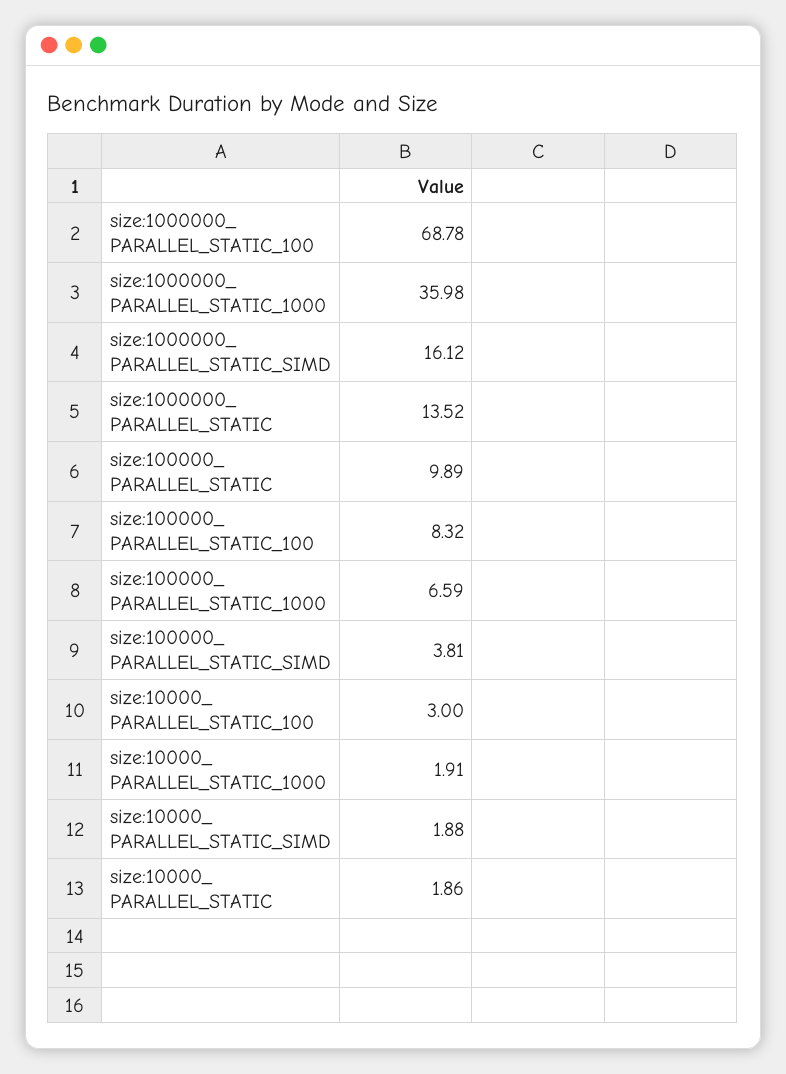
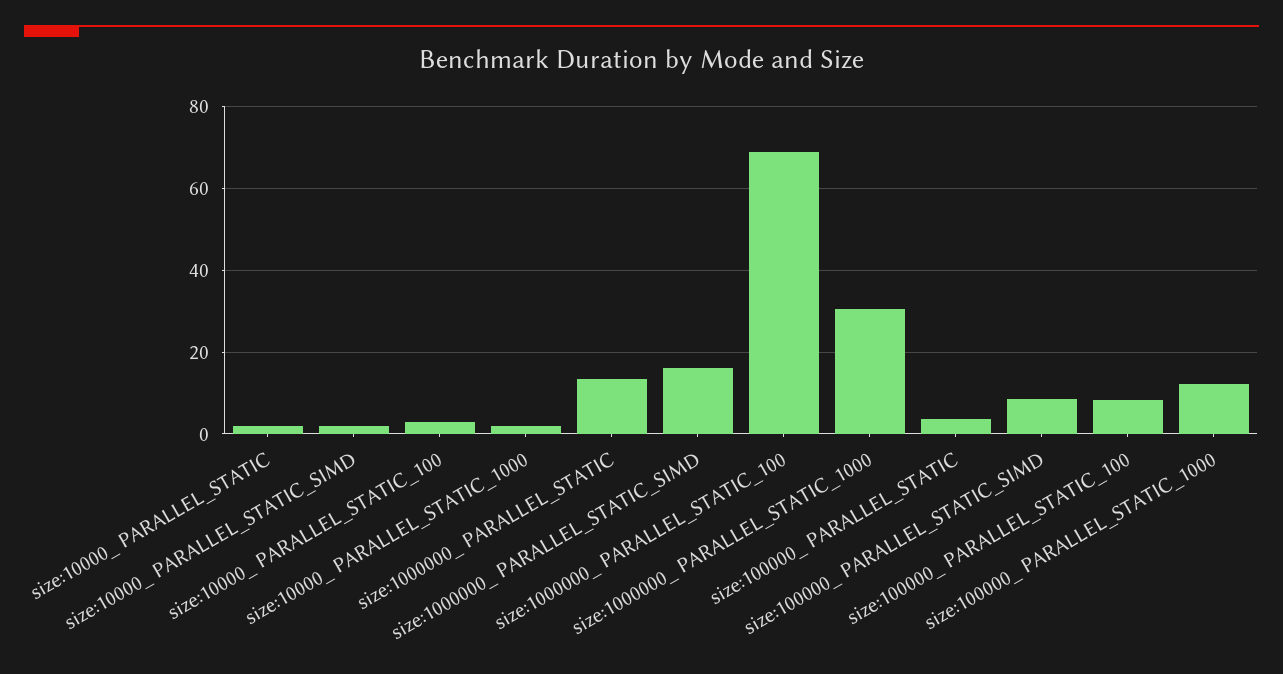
  {
    "size:1000000_ PARALLEL_STATIC_100": 68.78,
-   "size:1000000_ PARALLEL_STATIC_1000": 35.98,
+   "size:1000000_ PARALLEL_STATIC_1000": 30,
    "size:1000000_ PARALLEL_STATIC_SIMD": 16.12,
    "size:1000000_ PARALLEL_STATIC": 13.52,
-   "size:100000_ PARALLEL_STATIC": 9.89,
+   "size:100000_ PARALLEL_STATIC": 4,
    "size:100000_ PARALLEL_STATIC_100": 8.32,
-   "size:100000_ PARALLEL_STATIC_1000": 6.59,
+   "size:100000_ PARALLEL_STATIC_1000": 12,
-   "size:100000_ PARALLEL_STATIC_SIMD": 3.81,
+   "size:100000_ PARALLEL_STATIC_SIMD": 8,
    "size:10000_ PARALLEL_STATIC_100": 3,
    "size:10000_ PARALLEL_STATIC_1000": 1.91,
    "size:10000_ PARALLEL_STATIC_SIMD": 1.88,
    "size:10000_ PARALLEL_STATIC": 1.86
  }

